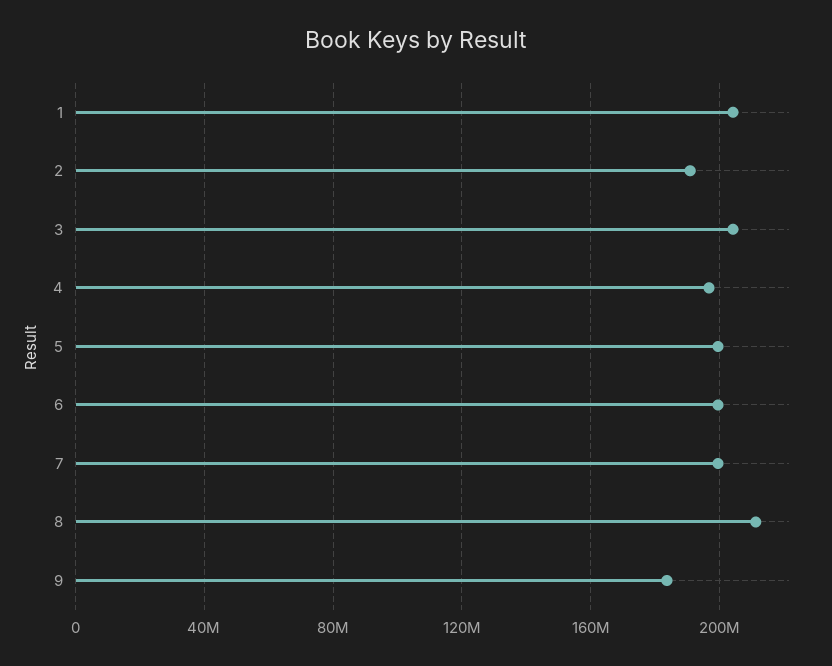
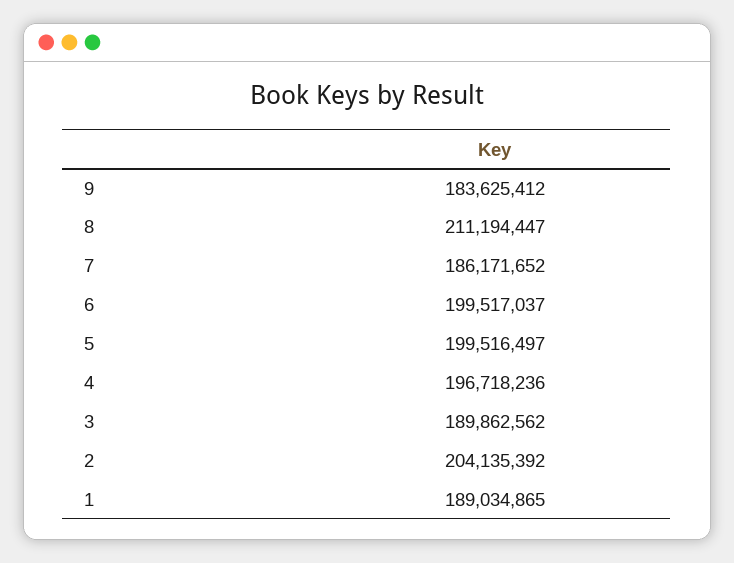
  {
-   "1": 205000000,
+   "1": 189034865,
-   "2": 190000000,
+   "2": 204135392,
-   "3": 205000000,
+   "3": 189862562,
    "4": 196718236,
    "5": 199516497,
    "6": 199517037,
-   "7": 200000000,
+   "7": 186171652,
    "8": 211194447,
    "9": 183625412
  }

